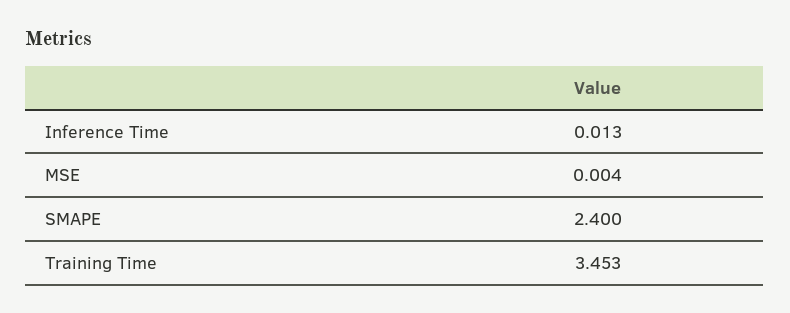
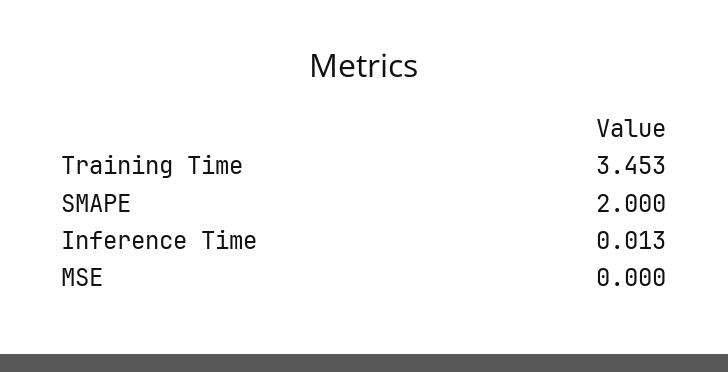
  {
    "Inference Time": 0.013,
-   "MSE": 0.004,
+   "MSE": 0,
-   "SMAPE": 2.4,
+   "SMAPE": 2,
    "Training Time": 3.453
  }

